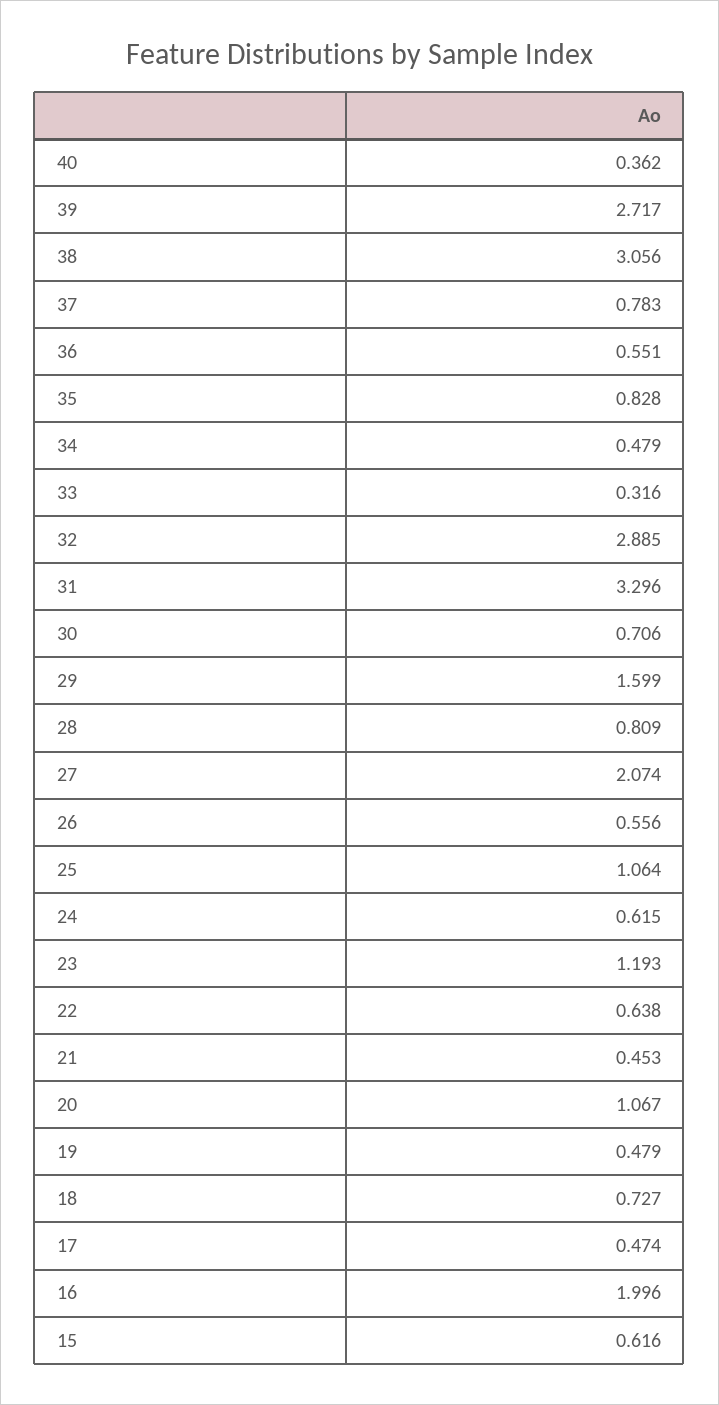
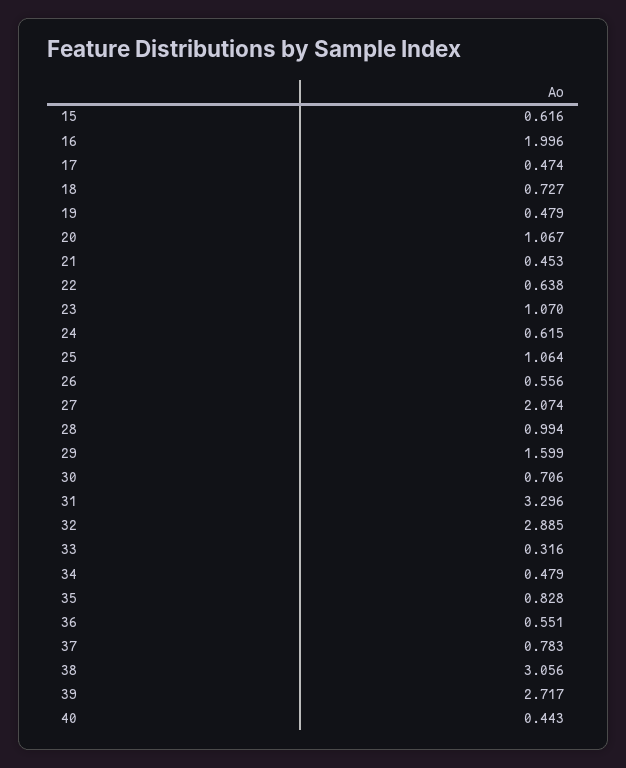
  {
-   "40": 0.362,
+   "40": 0.443,
    "39": 2.717,
    "38": 3.056,
    "37": 0.783,
    "36": 0.551,
    "35": 0.828,
    "34": 0.479,
    "33": 0.316,
    "32": 2.885,
    "31": 3.296,
    "30": 0.706,
    "29": 1.599,
-   "28": 0.809,
+   "28": 0.994,
    "27": 2.074,
    "26": 0.556,
    "25": 1.064,
    "24": 0.615,
-   "23": 1.193,
+   "23": 1.07,
    "22": 0.638,
    "21": 0.453,
    "20": 1.067,
    "19": 0.479,
    "18": 0.727,
    "17": 0.474,
    "16": 1.996,
    "15": 0.616
  }

